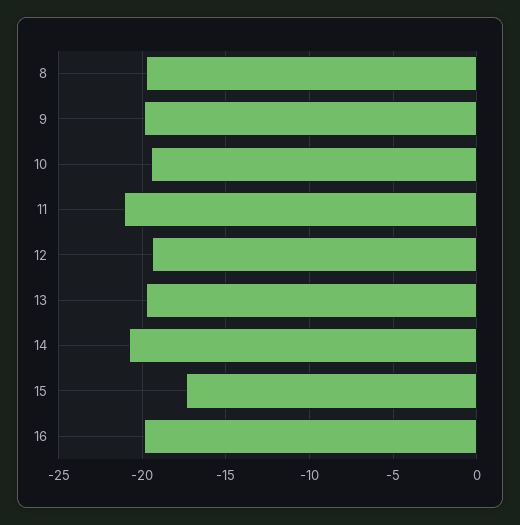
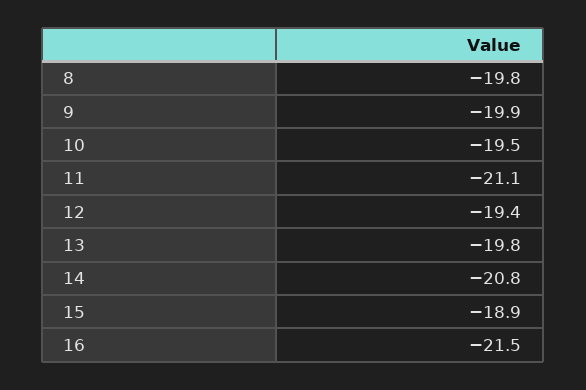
  {
    "8": -19.8,
    "9": -19.9,
    "10": -19.5,
    "11": -21.1,
    "12": -19.4,
    "13": -19.8,
    "14": -20.8,
-   "15": -17.5,
+   "15": -18.9,
-   "16": -20
+   "16": -21.5
  }

